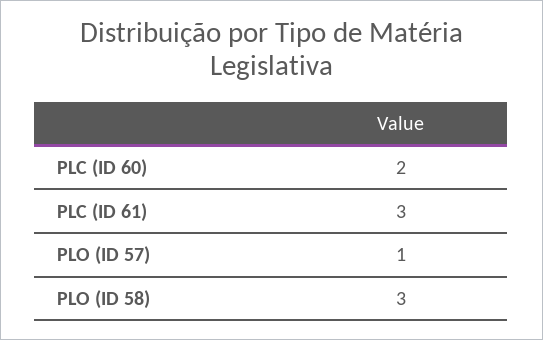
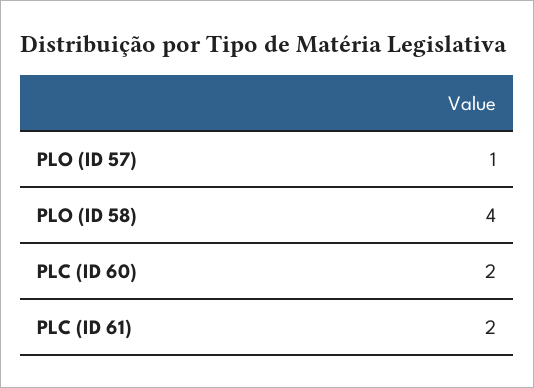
  {
    "PLC (ID 60)": 2,
-   "PLC (ID 61)": 3,
+   "PLC (ID 61)": 2,
    "PLO (ID 57)": 1,
-   "PLO (ID 58)": 3
+   "PLO (ID 58)": 4
  }

